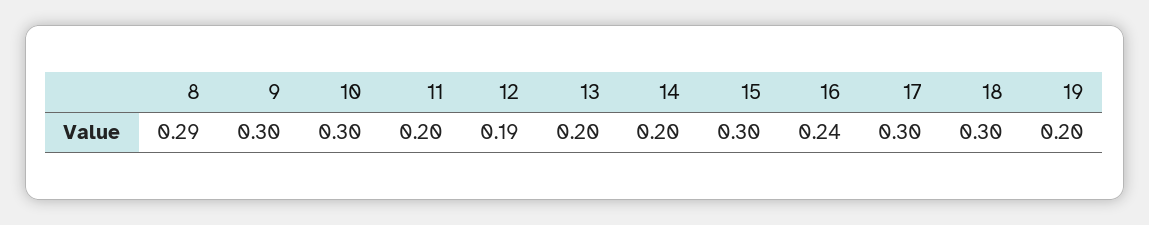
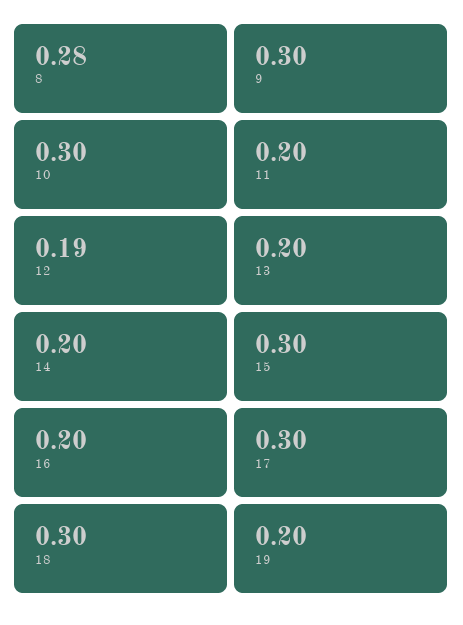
  {
-   "8": 0.29,
+   "8": 0.28,
    "9": 0.3,
    "10": 0.3,
    "11": 0.2,
    "12": 0.19,
    "13": 0.2,
    "14": 0.2,
    "15": 0.3,
-   "16": 0.24,
+   "16": 0.2,
    "17": 0.3,
    "18": 0.3,
    "19": 0.2
  }

